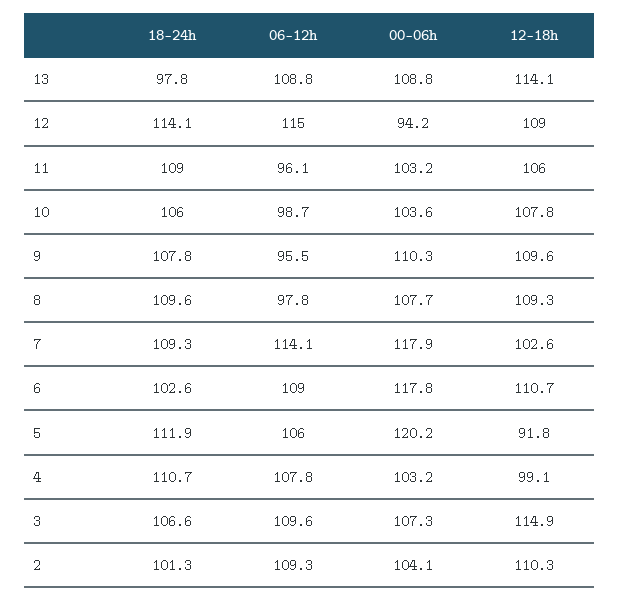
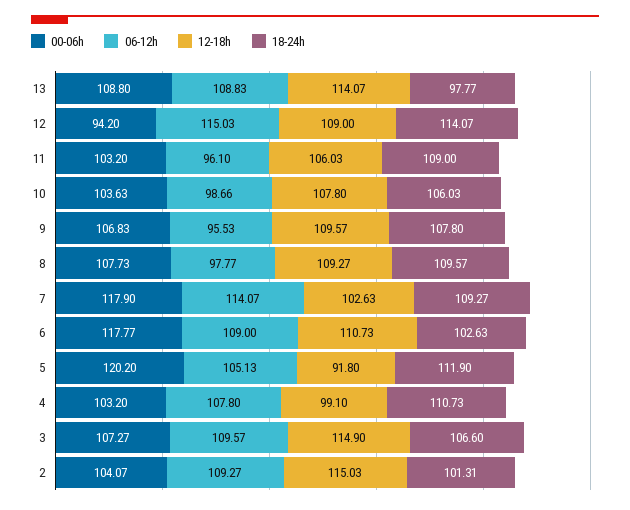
  {
    "18-24h": {
      "13": 97.77,
      "12": 114.07,
      "11": 109,
      "10": 106.03,
      "9": 107.8,
      "8": 109.57,
      "7": 109.27,
      "6": 102.63,
      "5": 111.9,
      "4": 110.73,
      "3": 106.6,
      "2": 101.31
    },
    "06-12h": {
      "13": 108.83,
      "12": 115.03,
      "11": 96.1,
      "10": 98.66,
      "9": 95.53,
      "8": 97.77,
      "7": 114.07,
      "6": 109,
-     "5": 106,
+     "5": 105.13,
      "4": 107.8,
      "3": 109.57,
      "2": 109.27
    },
    "00-06h": {
      "13": 108.8,
      "12": 94.2,
      "11": 103.2,
      "10": 103.63,
-     "9": 110.3,
+     "9": 106.83,
      "8": 107.73,
      "7": 117.9,
      "6": 117.77,
      "5": 120.2,
      "4": 103.2,
      "3": 107.27,
      "2": 104.07
    },
    "12-18h": {
      "13": 114.07,
      "12": 109,
      "11": 106.03,
      "10": 107.8,
      "9": 109.57,
      "8": 109.27,
      "7": 102.63,
      "6": 110.73,
      "5": 91.8,
      "4": 99.1,
      "3": 114.9,
-     "2": 110.3
+     "2": 115.03
    }
  }

